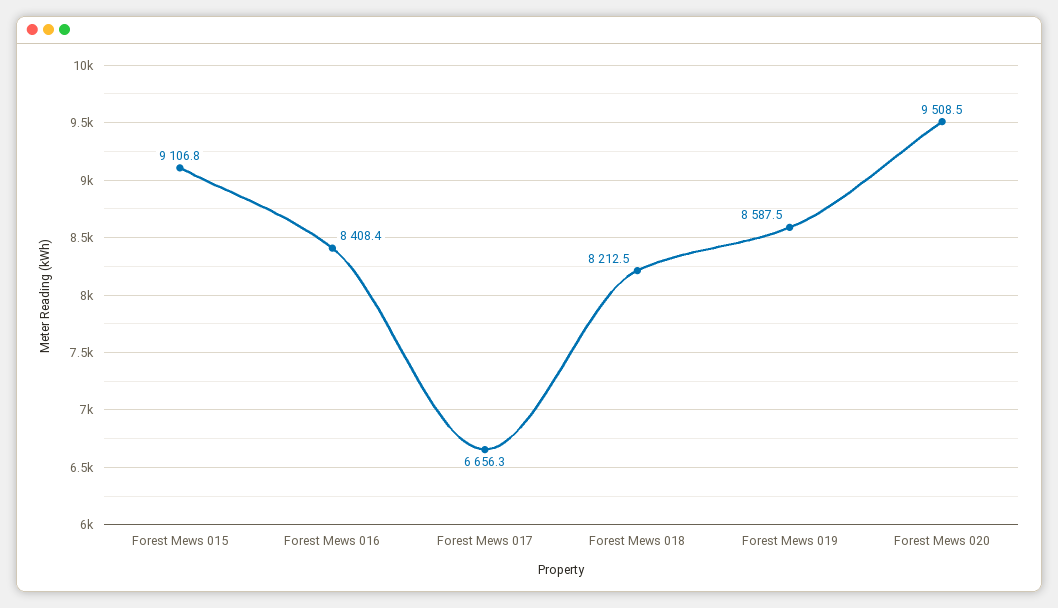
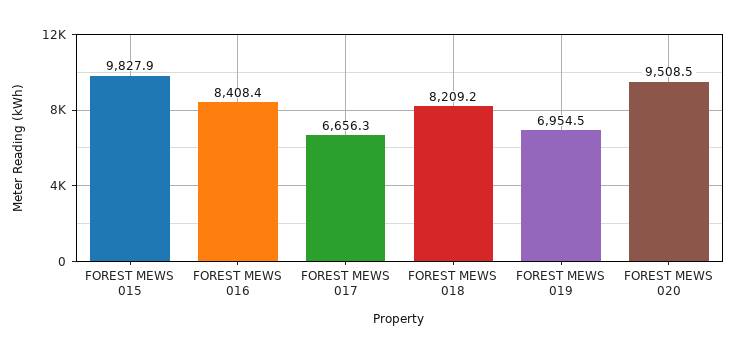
  {
-   "Forest Mews 015": 9106.8,
+   "Forest Mews 015": 9827.9,
    "Forest Mews 016": 8408.4,
    "Forest Mews 017": 6656.3,
-   "Forest Mews 018": 8212.5,
+   "Forest Mews 018": 8209.2,
-   "Forest Mews 019": 8587.5,
+   "Forest Mews 019": 6954.5,
    "Forest Mews 020": 9508.5
  }

